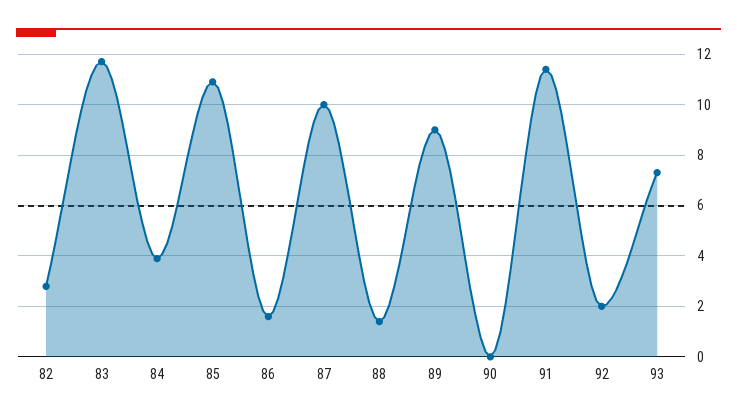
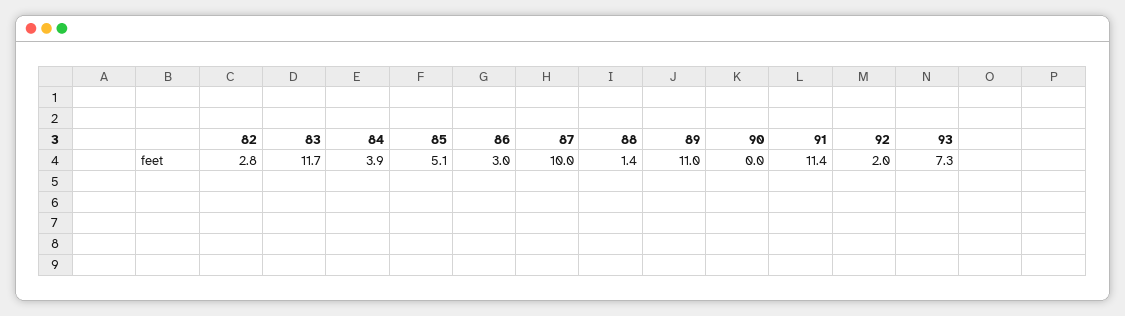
  {
    "82": 2.8,
    "83": 11.7,
    "84": 3.9,
-   "85": 11,
+   "85": 5.1,
-   "86": 1.5,
+   "86": 3,
    "87": 10,
    "88": 1.4,
-   "89": 9,
+   "89": 11,
    "90": 0,
    "91": 11.4,
    "92": 2,
    "93": 7.3
  }

